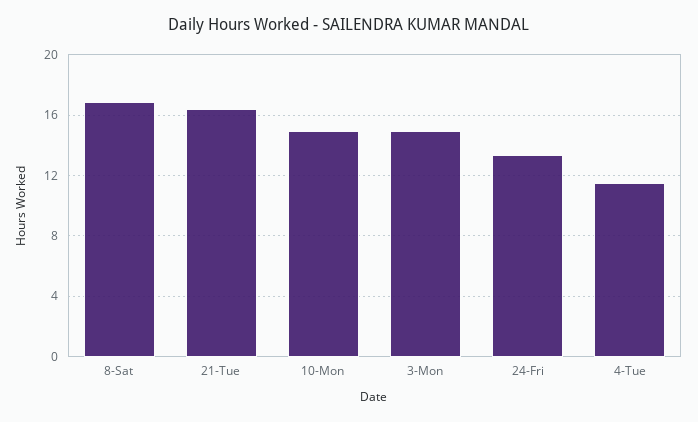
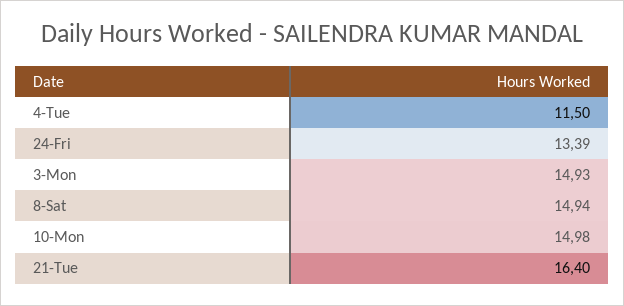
  {
-   "8-Sat": 17,
+   "8-Sat": 14.94,
    "21-Tue": 16.4,
    "10-Mon": 14.98,
    "3-Mon": 14.93,
    "24-Fri": 13.39,
    "4-Tue": 11.5
  }

